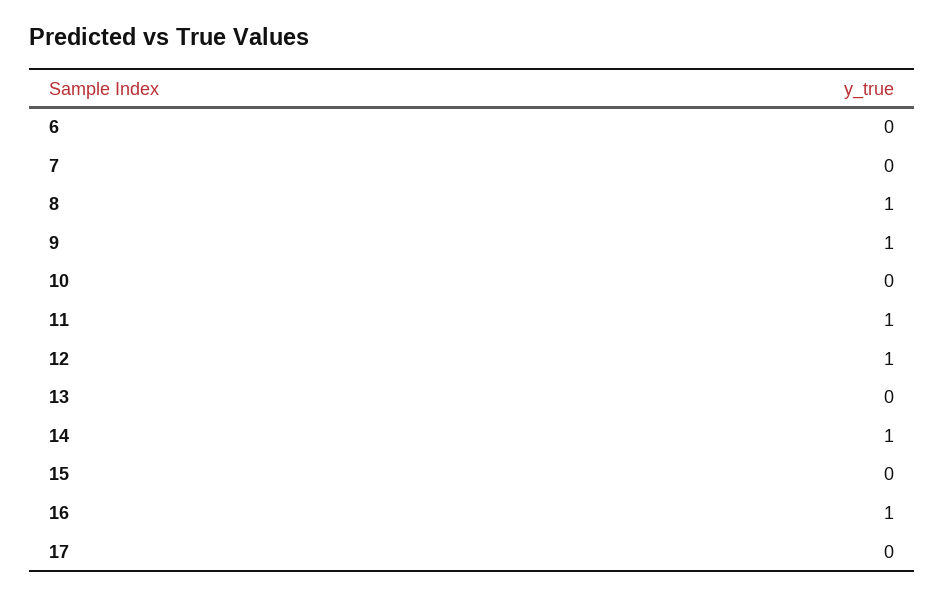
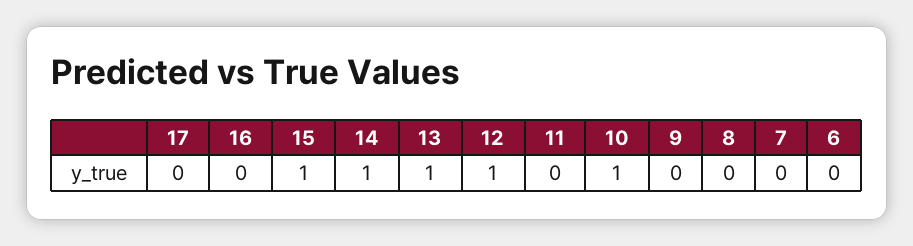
  {
    "6": 0,
    "7": 0,
-   "8": 1,
+   "8": 0,
-   "9": 1,
+   "9": 0,
-   "10": 0,
+   "10": 1,
-   "11": 1,
+   "11": 0,
    "12": 1,
-   "13": 0,
+   "13": 1,
    "14": 1,
-   "15": 0,
+   "15": 1,
-   "16": 1,
+   "16": 0,
    "17": 0
  }

